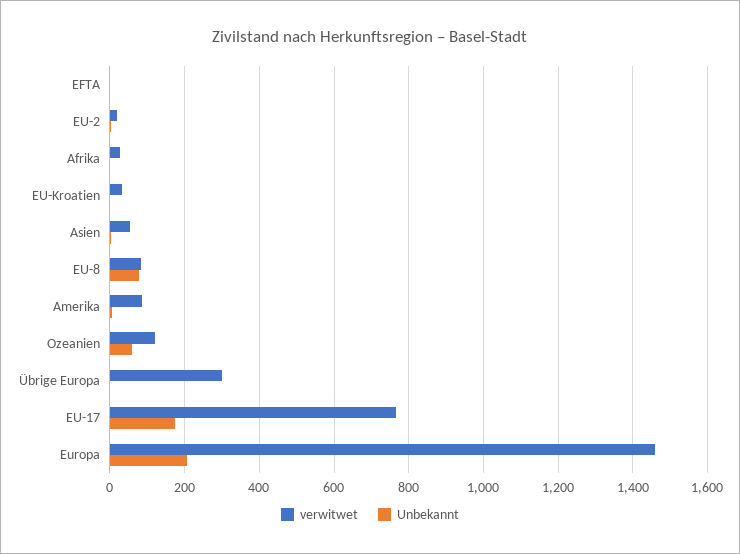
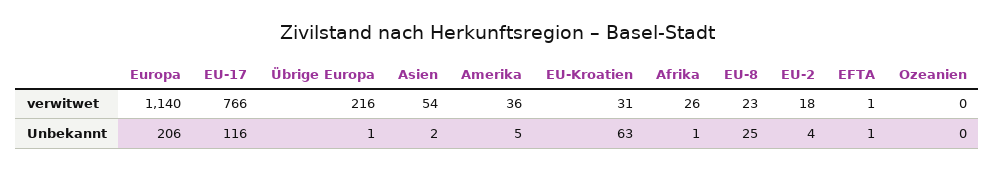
  {
    "verwitwet": {
      "EFTA": 1,
      "EU-2": 18,
      "Afrika": 26,
      "EU-Kroatien": 31,
      "Asien": 54,
-     "EU-8": 80,
+     "EU-8": 23,
-     "Amerika": 80,
+     "Amerika": 36,
-     "Ozeanien": 120,
+     "Ozeanien": 0,
-     "Übrige Europa": 300,
+     "Übrige Europa": 216,
      "EU-17": 766,
-     "Europa": 1460
+     "Europa": 1140
    },
    "Unbekannt": {
      "EFTA": 1,
      "EU-2": 4,
      "Afrika": 1,
-     "EU-Kroatien": 0,
+     "EU-Kroatien": 63,
      "Asien": 2,
-     "EU-8": 80,
+     "EU-8": 25,
      "Amerika": 5,
-     "Ozeanien": 60,
+     "Ozeanien": 0,
      "Übrige Europa": 1,
-     "EU-17": 180,
+     "EU-17": 116,
      "Europa": 206
    }
  }

